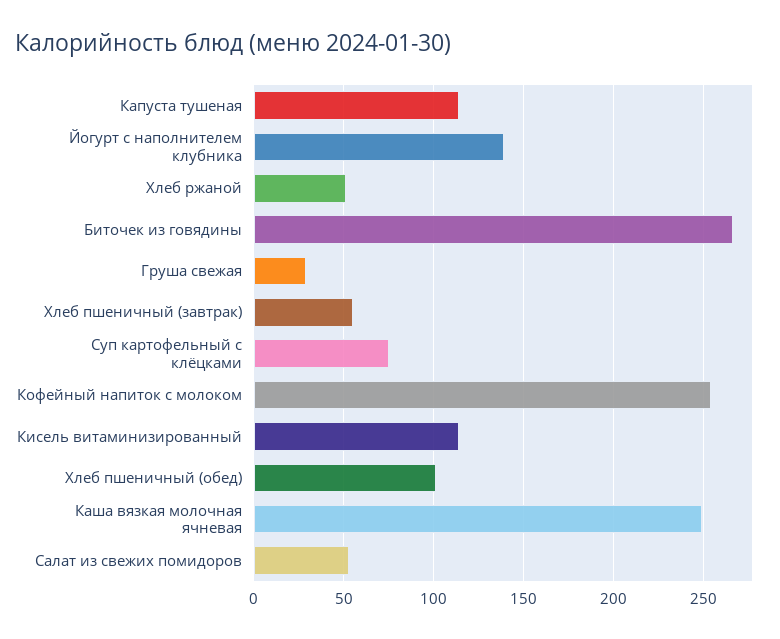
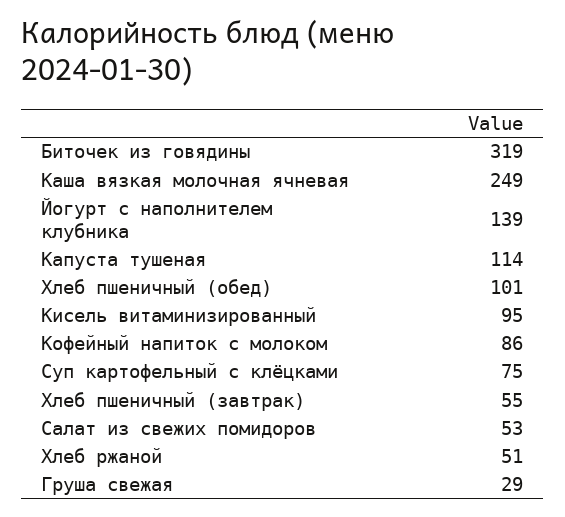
  {
    "Капуста тушеная": 114,
    "Йогурт с наполнителем клубника": 139,
    "Хлеб ржаной": 51,
-   "Биточек из говядины": 265,
+   "Биточек из говядины": 319,
    "Груша свежая": 29,
    "Хлеб пшеничный (завтрак)": 55,
    "Суп картофельный с клёцками": 75,
-   "Кофейный напиток с молоком": 255,
+   "Кофейный напиток с молоком": 86,
-   "Кисель витаминизированный": 115,
+   "Кисель витаминизированный": 95,
    "Хлеб пшеничный (обед)": 101,
    "Каша вязкая молочная ячневая": 249,
    "Салат из свежих помидоров": 53
  }

